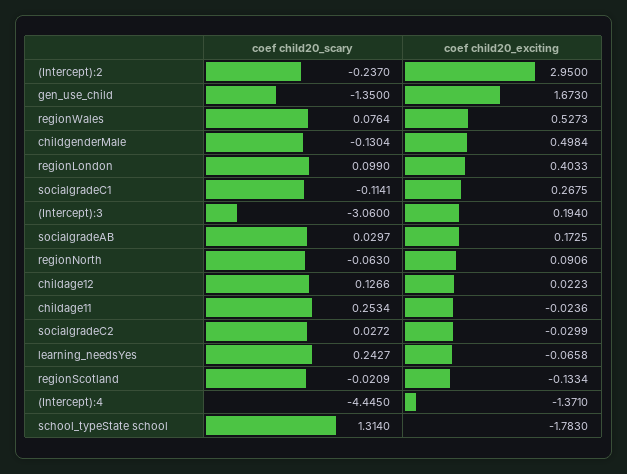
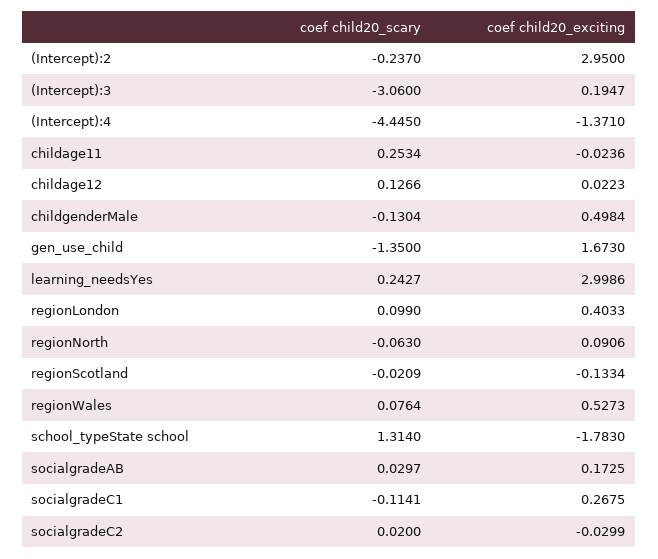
  {
    "coef child20_scary": {
      "(Intercept):2": -0.237,
      "gen_use_child": -1.35,
      "regionWales": 0.0764,
      "childgenderMale": -0.1304,
      "regionLondon": 0.099,
      "socialgradeC1": -0.1141,
      "(Intercept):3": -3.06,
      "socialgradeAB": 0.0297,
      "regionNorth": -0.063,
      "childage12": 0.1266,
      "childage11": 0.2534,
-     "socialgradeC2": 0.0272,
+     "socialgradeC2": 0.02,
      "learning_needsYes": 0.2427,
      "regionScotland": -0.0209,
      "(Intercept):4": -4.445,
      "school_typeState school": 1.314
    },
    "coef child20_exciting": {
      "(Intercept):2": 2.95,
      "gen_use_child": 1.673,
      "regionWales": 0.5273,
      "childgenderMale": 0.4984,
      "regionLondon": 0.4033,
      "socialgradeC1": 0.2675,
-     "(Intercept):3": 0.194,
+     "(Intercept):3": 0.1947,
      "socialgradeAB": 0.1725,
      "regionNorth": 0.0906,
      "childage12": 0.0223,
      "childage11": -0.0236,
      "socialgradeC2": -0.0299,
-     "learning_needsYes": -0.0658,
+     "learning_needsYes": 2.9986,
      "regionScotland": -0.1334,
      "(Intercept):4": -1.371,
      "school_typeState school": -1.783
    }
  }

